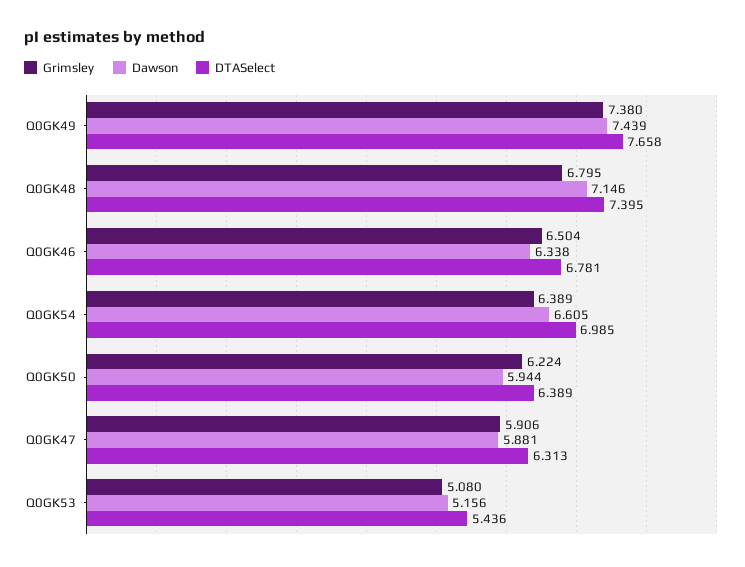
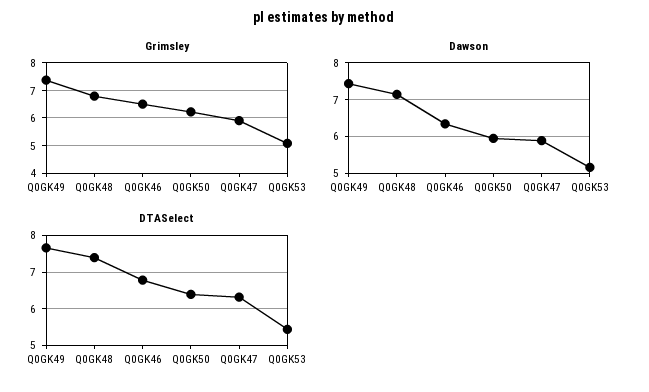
  {
    "Grimsley": {
      "Q0GK49": 7.38,
      "Q0GK48": 6.795,
      "Q0GK46": 6.504,
-     "Q0GK54": 6.389,
      "Q0GK50": 6.224,
      "Q0GK47": 5.906,
      "Q0GK53": 5.08
    },
    "Dawson": {
      "Q0GK49": 7.439,
      "Q0GK48": 7.146,
      "Q0GK46": 6.338,
-     "Q0GK54": 6.605,
      "Q0GK50": 5.944,
      "Q0GK47": 5.881,
      "Q0GK53": 5.156
    },
    "DTASelect": {
      "Q0GK49": 7.658,
      "Q0GK48": 7.395,
      "Q0GK46": 6.781,
-     "Q0GK54": 6.985,
      "Q0GK50": 6.389,
      "Q0GK47": 6.313,
      "Q0GK53": 5.436
    }
  }

